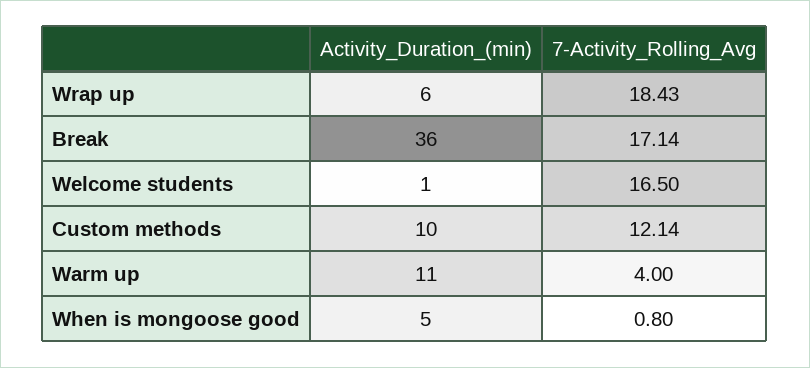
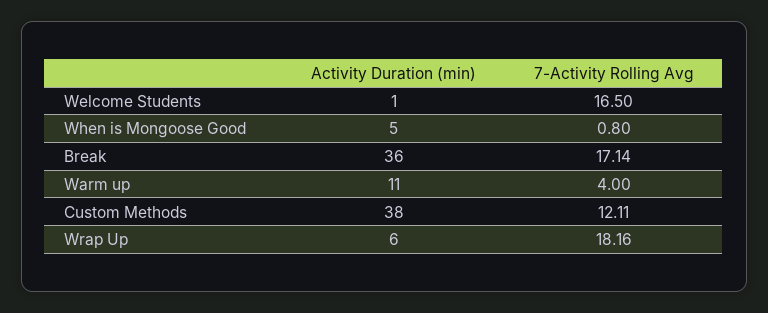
  {
    "Activity_Duration_(min)": {
      "Wrap up": 6,
      "Break": 36,
      "Welcome students": 1,
-     "Custom methods": 10,
+     "Custom methods": 38,
      "Warm up": 11,
      "When is mongoose good": 5
    },
    "7-Activity_Rolling_Avg": {
-     "Wrap up": 18.43,
+     "Wrap up": 18.16,
      "Break": 17.14,
      "Welcome students": 16.5,
-     "Custom methods": 12.14,
+     "Custom methods": 12.11,
      "Warm up": 4,
      "When is mongoose good": 0.8
    }
  }

